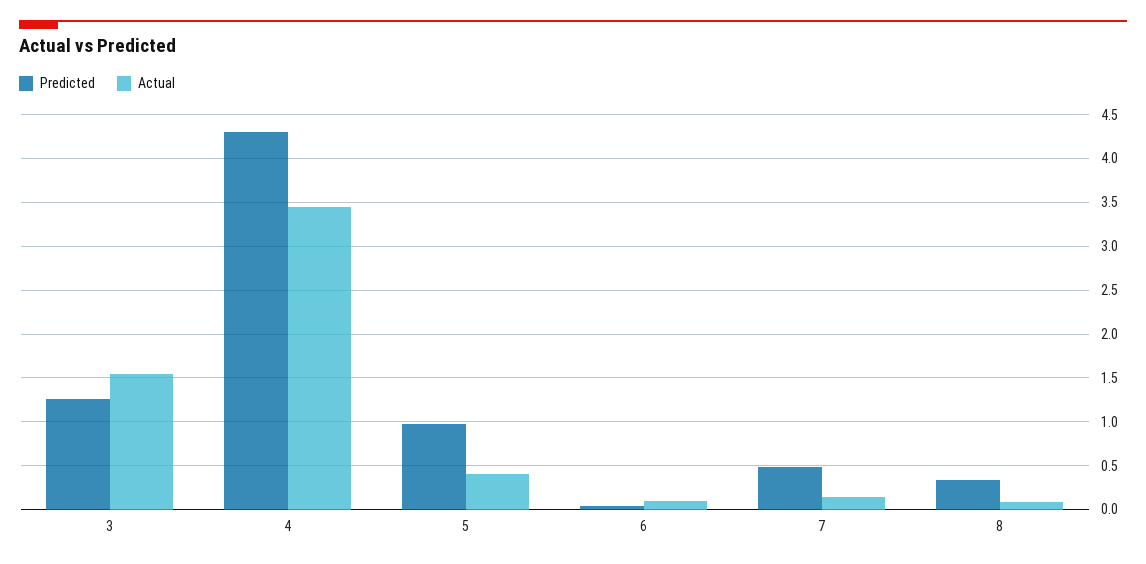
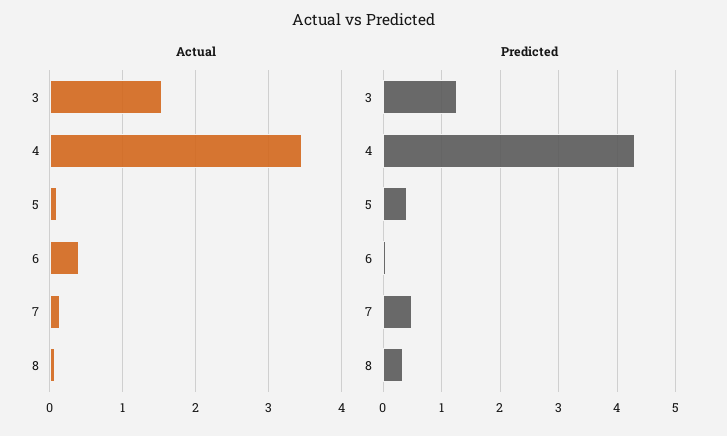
  {
    "Predicted": {
      "3": 1.3,
      "4": 4.3,
-     "5": 1,
+     "5": 0.4,
      "6": 0,
      "7": 0.5,
      "8": 0.3
    },
    "Actual": {
      "3": 1.5,
      "4": 3.5,
-     "5": 0.4,
+     "5": 0.1,
-     "6": 0.1,
+     "6": 0.4,
      "7": 0.1,
      "8": 0.1
    }
  }

